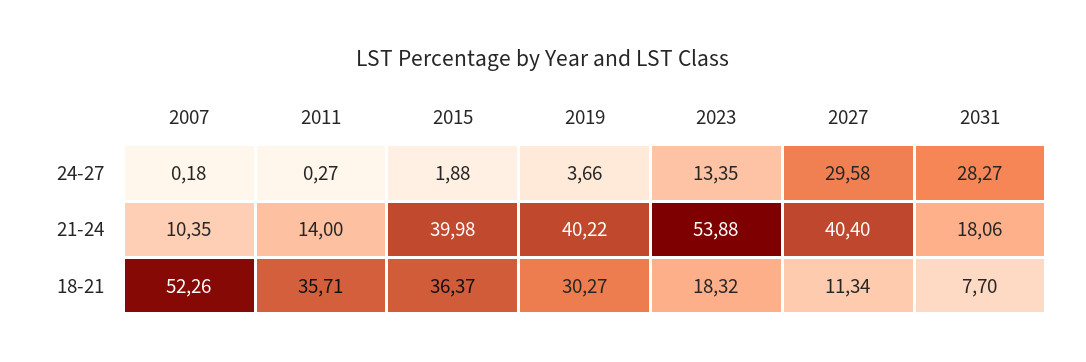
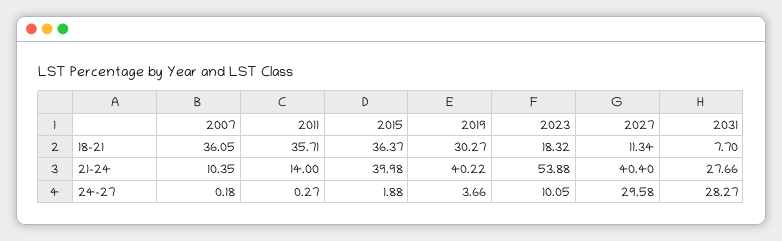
  {
    "2007": {
      "24-27": 0.18,
      "21-24": 10.35,
-     "18-21": 52.26
+     "18-21": 36.05
    },
    "2011": {
      "24-27": 0.27,
      "21-24": 14,
      "18-21": 35.71
    },
    "2015": {
      "24-27": 1.88,
      "21-24": 39.98,
      "18-21": 36.37
    },
    "2019": {
      "24-27": 3.66,
      "21-24": 40.22,
      "18-21": 30.27
    },
    "2023": {
-     "24-27": 13.35,
+     "24-27": 10.05,
      "21-24": 53.88,
      "18-21": 18.32
    },
    "2027": {
      "24-27": 29.58,
      "21-24": 40.4,
      "18-21": 11.34
    },
    "2031": {
      "24-27": 28.27,
-     "21-24": 18.06,
+     "21-24": 27.66,
      "18-21": 7.7
    }
  }

